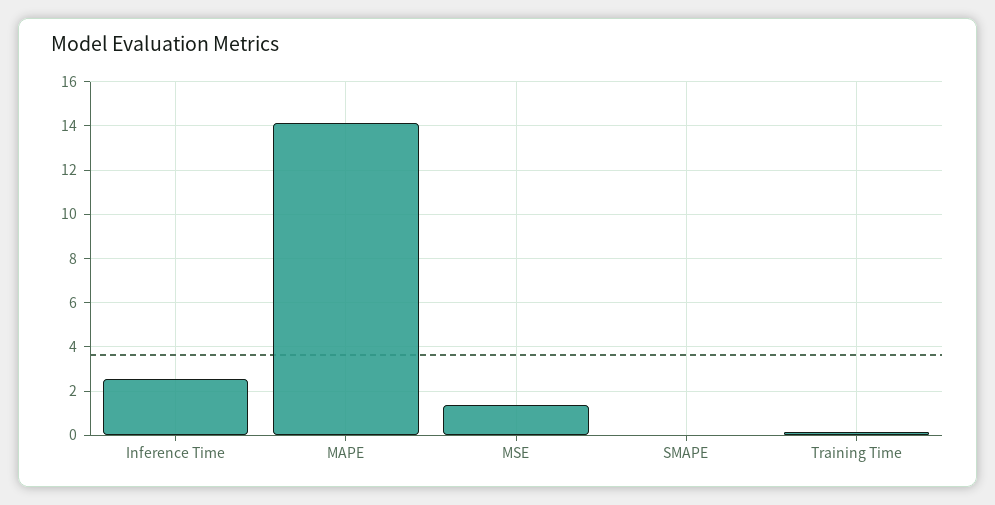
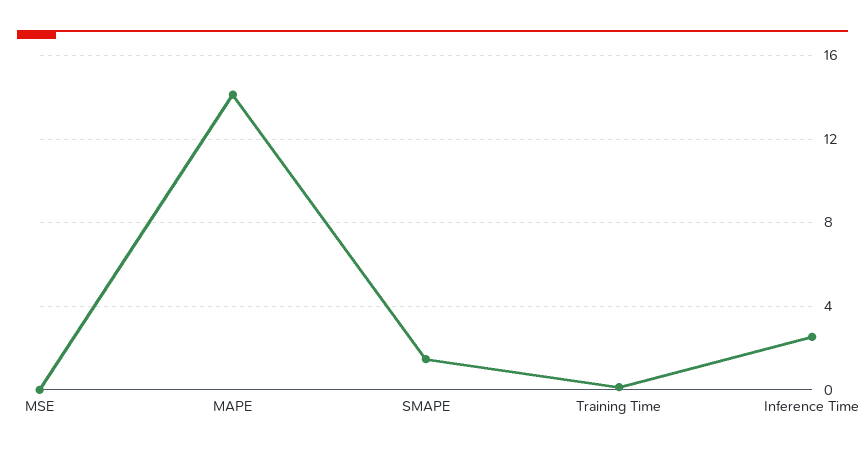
  {
    "Inference Time": 2.5,
    "MAPE": 14,
-   "MSE": 1.5,
+   "MSE": 0,
-   "SMAPE": 0,
+   "SMAPE": 1.5,
    "Training Time": 0
  }

